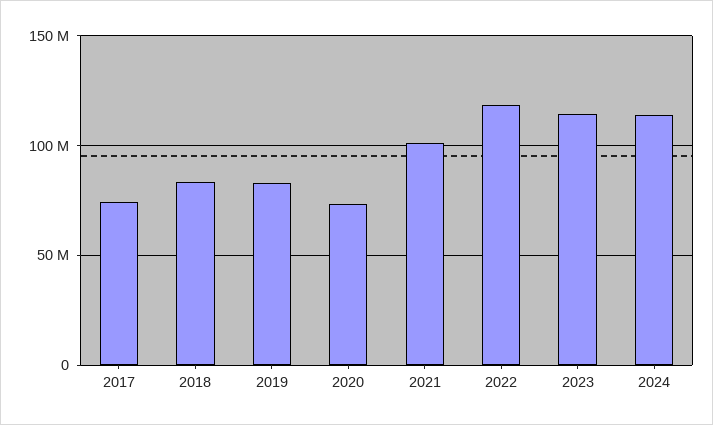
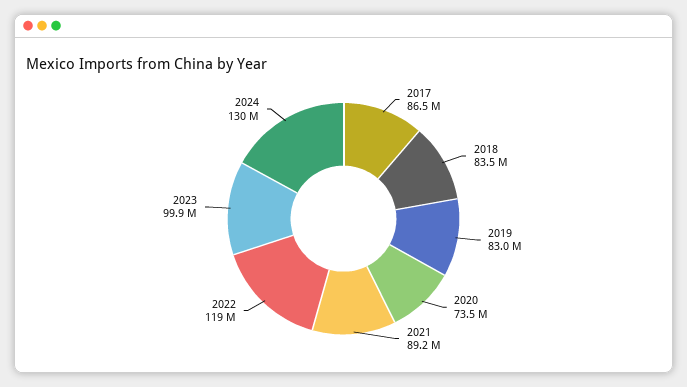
  {
-   "2017": 75000000,
+   "2017": 86500000,
    "2018": 83500000,
    "2019": 83000000,
    "2020": 73500000,
-   "2021": 100000000,
+   "2021": 89200000,
    "2022": 119000000,
-   "2023": 115000000,
+   "2023": 99900000,
-   "2024": 115000000
+   "2024": 130000000
  }

